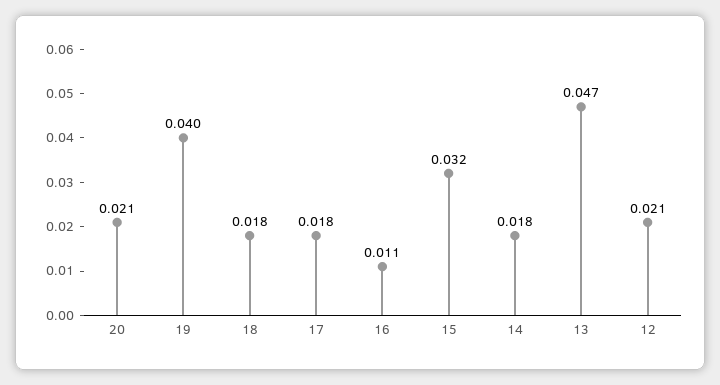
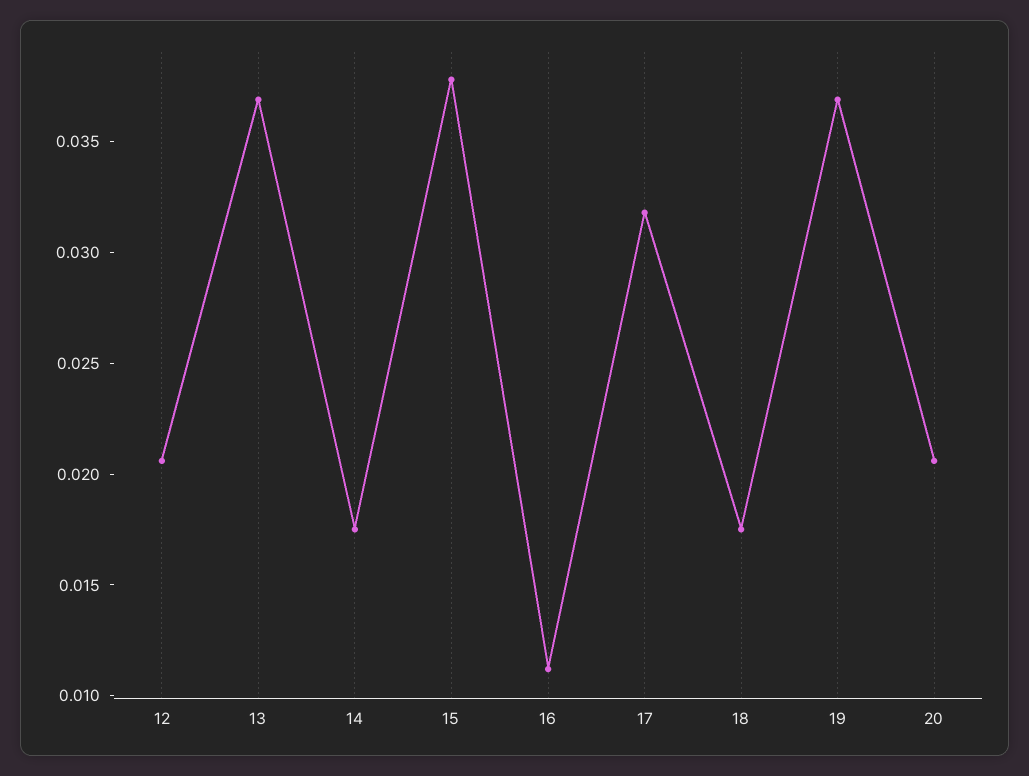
  {
    "20": 0.021,
-   "19": 0.04,
+   "19": 0.037,
    "18": 0.018,
-   "17": 0.018,
+   "17": 0.032,
    "16": 0.011,
-   "15": 0.032,
+   "15": 0.038,
    "14": 0.018,
-   "13": 0.047,
+   "13": 0.037,
    "12": 0.021
  }

